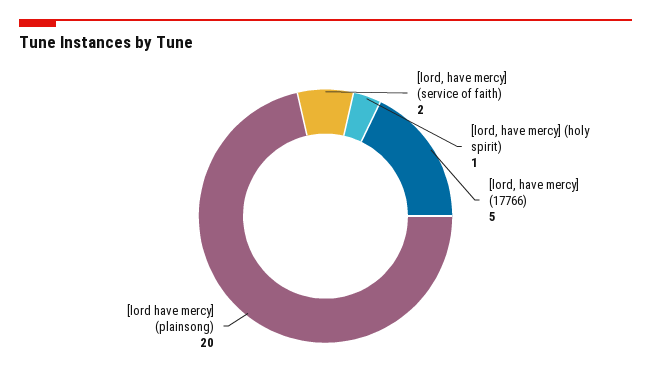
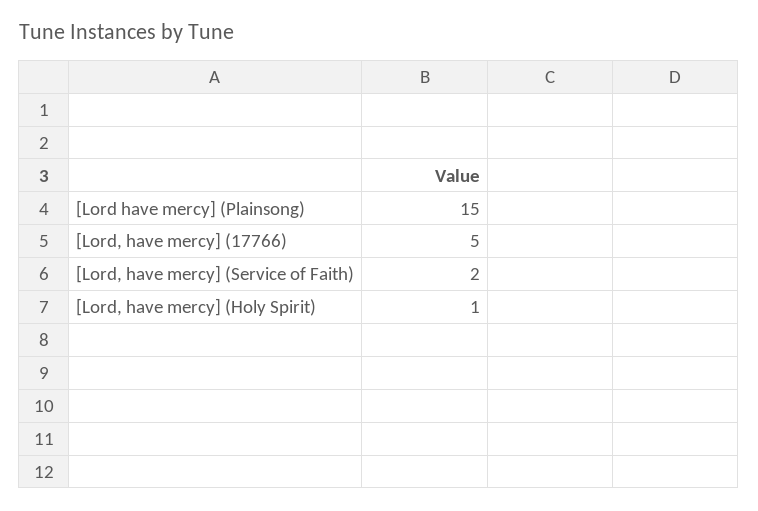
  {
    "[lord, have mercy] (service of faith)": 2,
    "[lord, have mercy] (holy spirit)": 1,
    "[lord, have mercy] (17766)": 5,
-   "[lord have mercy] (plainsong)": 20
+   "[lord have mercy] (plainsong)": 15
  }

